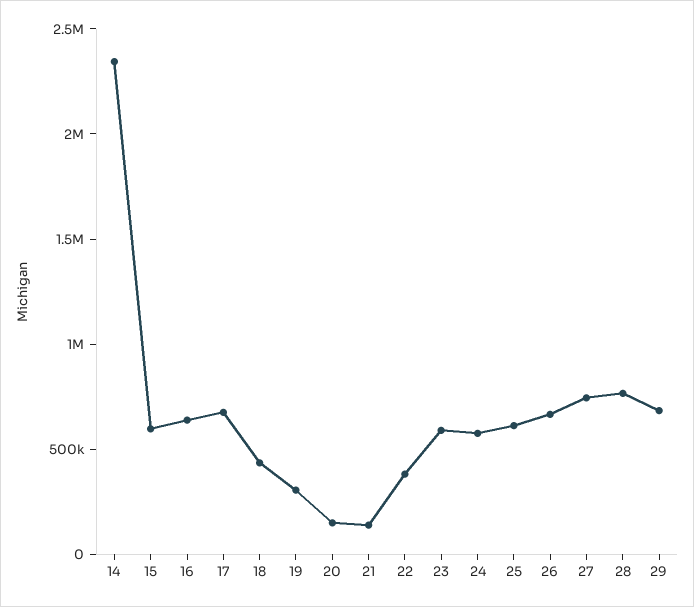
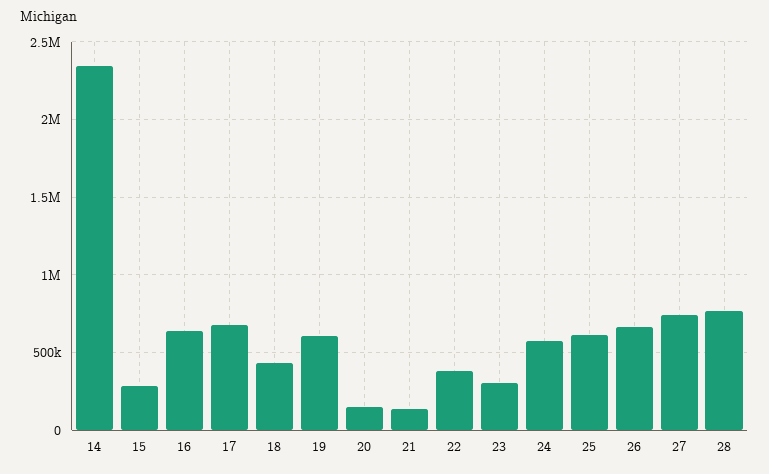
  {
    "14": 2350000,
-   "15": 600000,
+   "15": 300000,
    "16": 650000,
    "17": 700000,
    "18": 450000,
-   "19": 300000,
+   "19": 600000,
    "20": 150000,
    "21": 150000,
    "22": 400000,
-   "23": 600000,
+   "23": 300000,
    "24": 550000,
    "25": 600000,
    "26": 650000,
    "27": 750000,
-   "28": 750000,
+   "28": 750000
-   "29": 700000
  }

